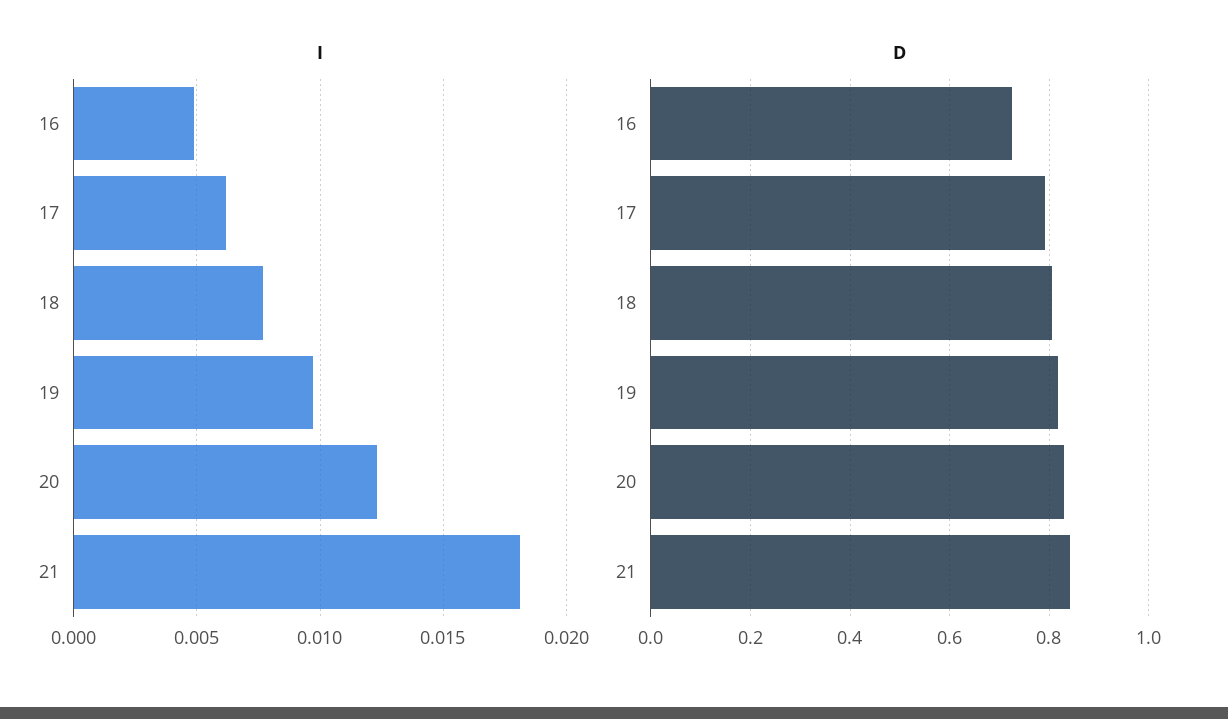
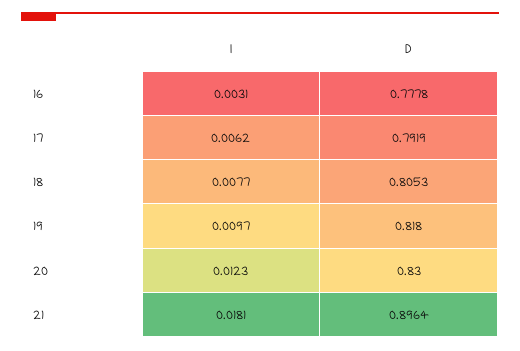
  {
    "I": {
-     "16": 0.005,
+     "16": 0.0031,
      "17": 0.0062,
      "18": 0.0077,
      "19": 0.0097,
      "20": 0.0123,
      "21": 0.0181
    },
    "D": {
-     "16": 0.72,
+     "16": 0.7778,
      "17": 0.7919,
      "18": 0.8053,
      "19": 0.818,
      "20": 0.83,
-     "21": 0.84
+     "21": 0.8964
    }
  }

